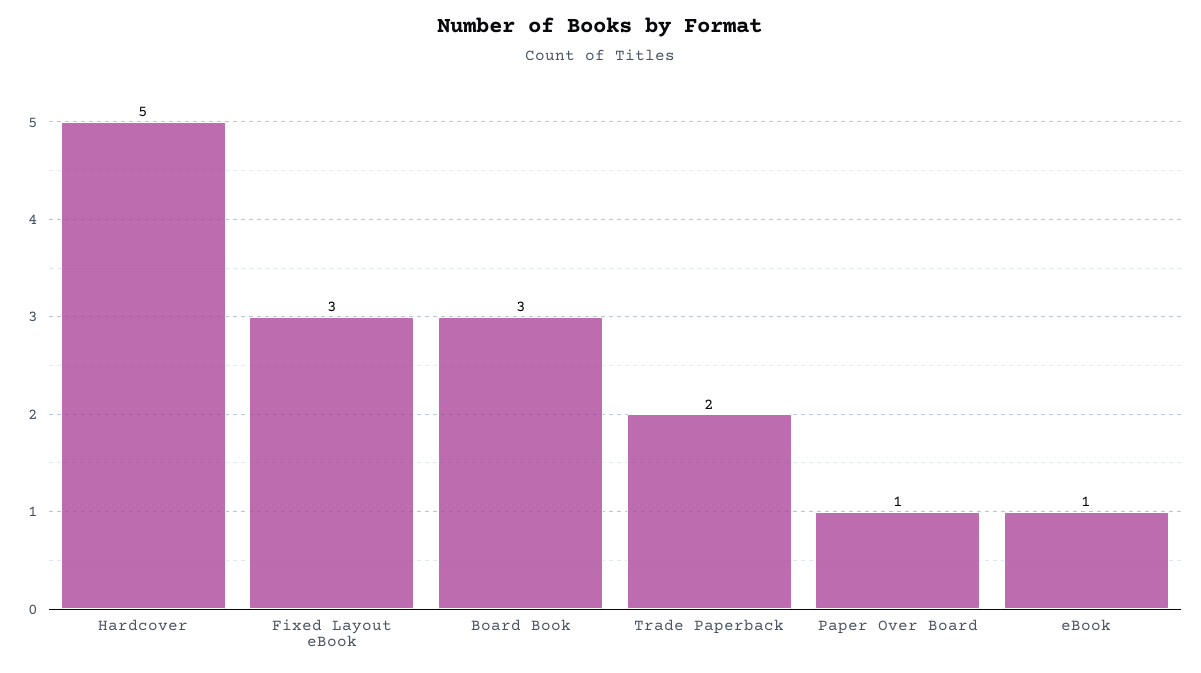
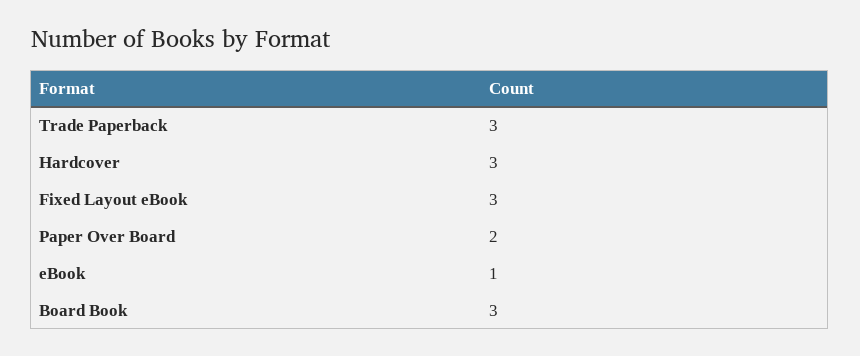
  {
-   "Hardcover": 5,
+   "Hardcover": 3,
    "Fixed Layout eBook": 3,
    "Board Book": 3,
-   "Trade Paperback": 2,
+   "Trade Paperback": 3,
-   "Paper Over Board": 1,
+   "Paper Over Board": 2,
    "eBook": 1
  }

